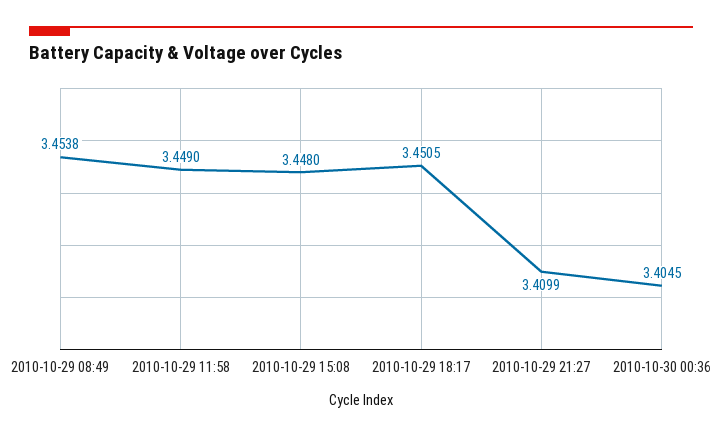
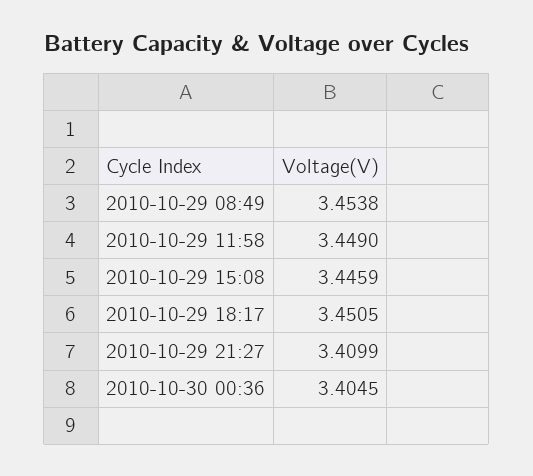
  {
    "2010-10-29 08:49": 3.4538,
    "2010-10-29 11:58": 3.449,
-   "2010-10-29 15:08": 3.448,
+   "2010-10-29 15:08": 3.4459,
    "2010-10-29 18:17": 3.4505,
    "2010-10-29 21:27": 3.4099,
    "2010-10-30 00:36": 3.4045
  }

